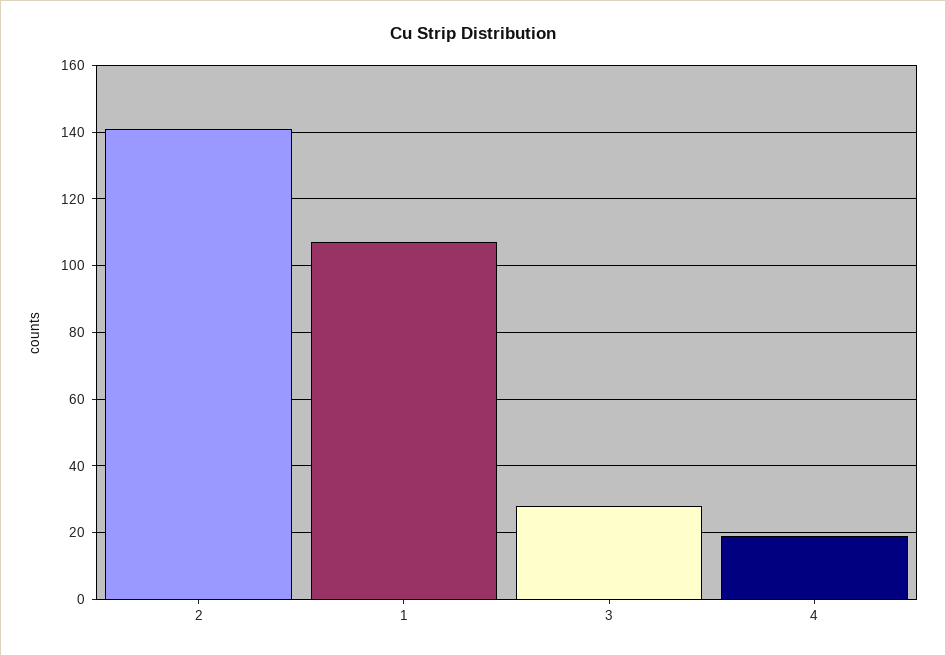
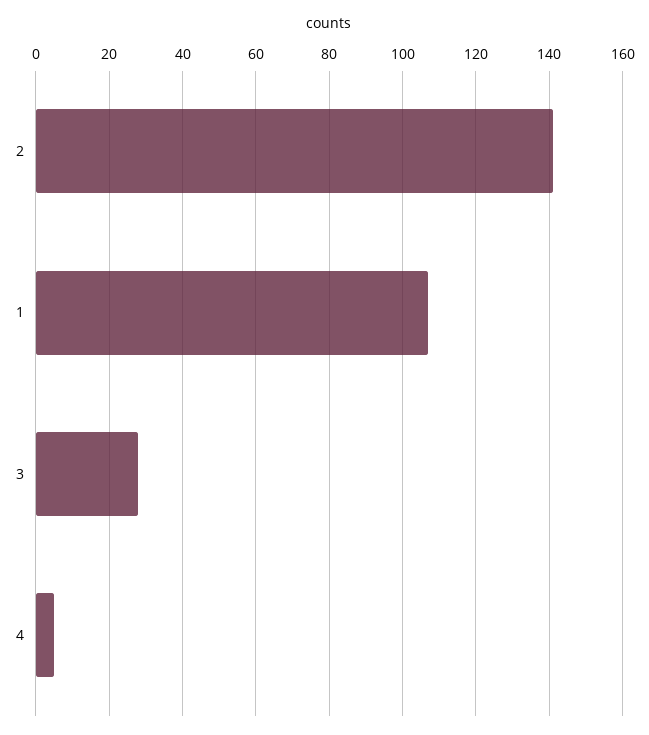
  {
    "2": 140,
    "1": 105,
    "3": 30,
-   "4": 20
+   "4": 5
  }

